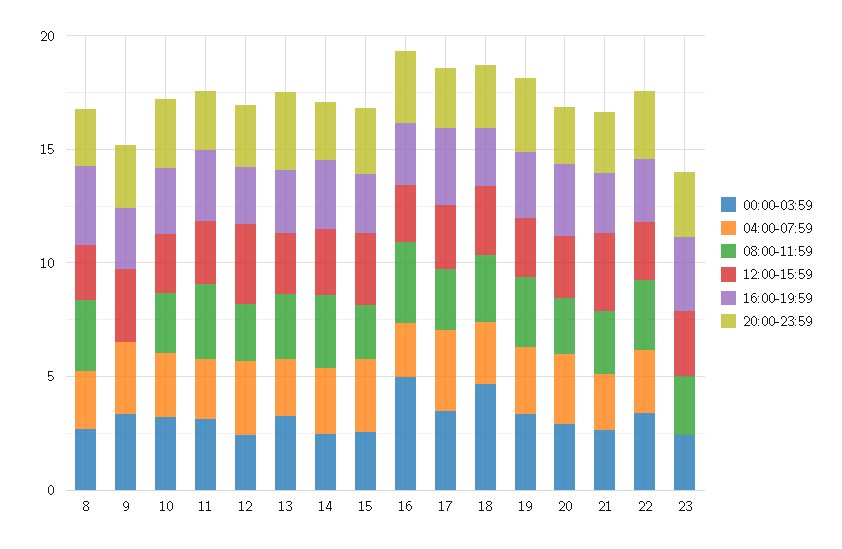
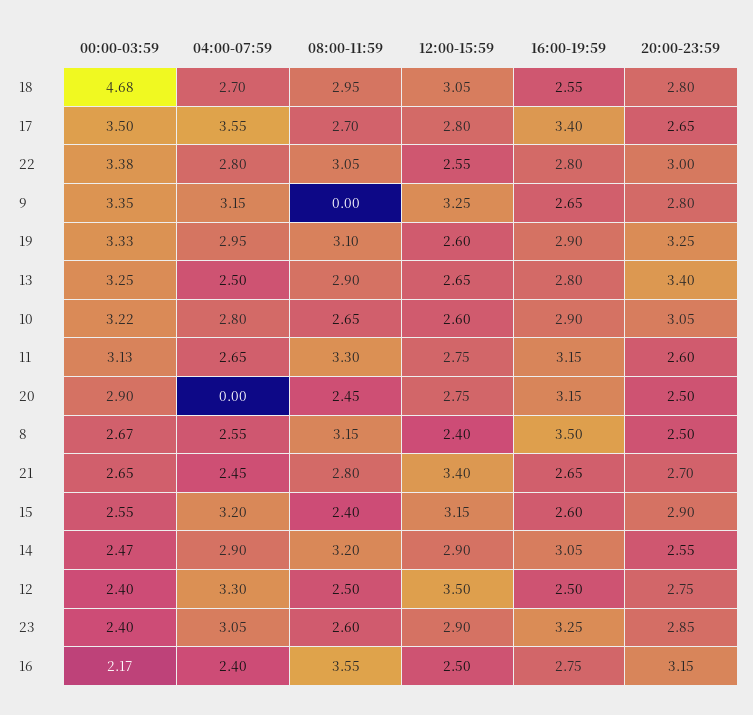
  {
    "00:00-03:59": {
      "8": 2.67,
      "9": 3.35,
      "10": 3.22,
      "11": 3.13,
      "12": 2.4,
      "13": 3.25,
      "14": 2.47,
      "15": 2.55,
-     "16": 5,
+     "16": 2.17,
      "17": 3.5,
      "18": 4.68,
      "19": 3.33,
      "20": 2.9,
      "21": 2.65,
      "22": 3.38,
      "23": 2.4
    },
    "04:00-07:59": {
      "8": 2.55,
      "9": 3.15,
      "10": 2.8,
      "11": 2.65,
      "12": 3.3,
      "13": 2.5,
      "14": 2.9,
      "15": 3.2,
      "16": 2.4,
      "17": 3.55,
      "18": 2.7,
      "19": 2.95,
-     "20": 3,
+     "20": 0,
      "21": 2.45,
      "22": 2.8,
-     "23": 0
+     "23": 3.05
    },
    "08:00-11:59": {
      "8": 3.15,
      "9": 0,
      "10": 2.65,
      "11": 3.3,
      "12": 2.5,
      "13": 2.9,
      "14": 3.2,
      "15": 2.4,
      "16": 3.55,
      "17": 2.7,
      "18": 2.95,
      "19": 3.1,
      "20": 2.45,
      "21": 2.8,
      "22": 3.05,
      "23": 2.6
    },
    "12:00-15:59": {
      "8": 2.4,
      "9": 3.25,
      "10": 2.6,
      "11": 2.75,
      "12": 3.5,
      "13": 2.65,
      "14": 2.9,
      "15": 3.15,
      "16": 2.5,
      "17": 2.8,
      "18": 3.05,
      "19": 2.6,
      "20": 2.75,
      "21": 3.4,
      "22": 2.55,
      "23": 2.9
    },
    "16:00-19:59": {
      "8": 3.5,
      "9": 2.65,
      "10": 2.9,
      "11": 3.15,
      "12": 2.5,
      "13": 2.8,
      "14": 3.05,
      "15": 2.6,
      "16": 2.75,
      "17": 3.4,
      "18": 2.55,
      "19": 2.9,
      "20": 3.15,
      "21": 2.65,
      "22": 2.8,
      "23": 3.25
    },
    "20:00-23:59": {
      "8": 2.5,
      "9": 2.8,
      "10": 3.05,
      "11": 2.6,
      "12": 2.75,
      "13": 3.4,
      "14": 2.55,
      "15": 2.9,
      "16": 3.15,
      "17": 2.65,
      "18": 2.8,
      "19": 3.25,
      "20": 2.5,
      "21": 2.7,
      "22": 3,
      "23": 2.85
    }
  }

